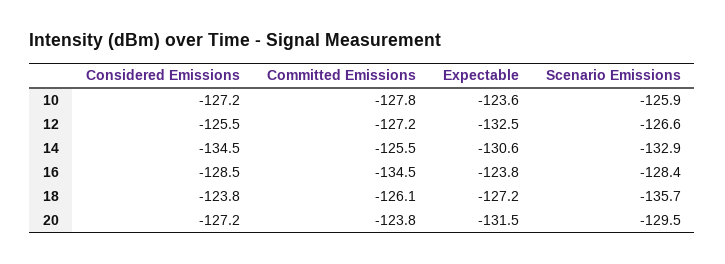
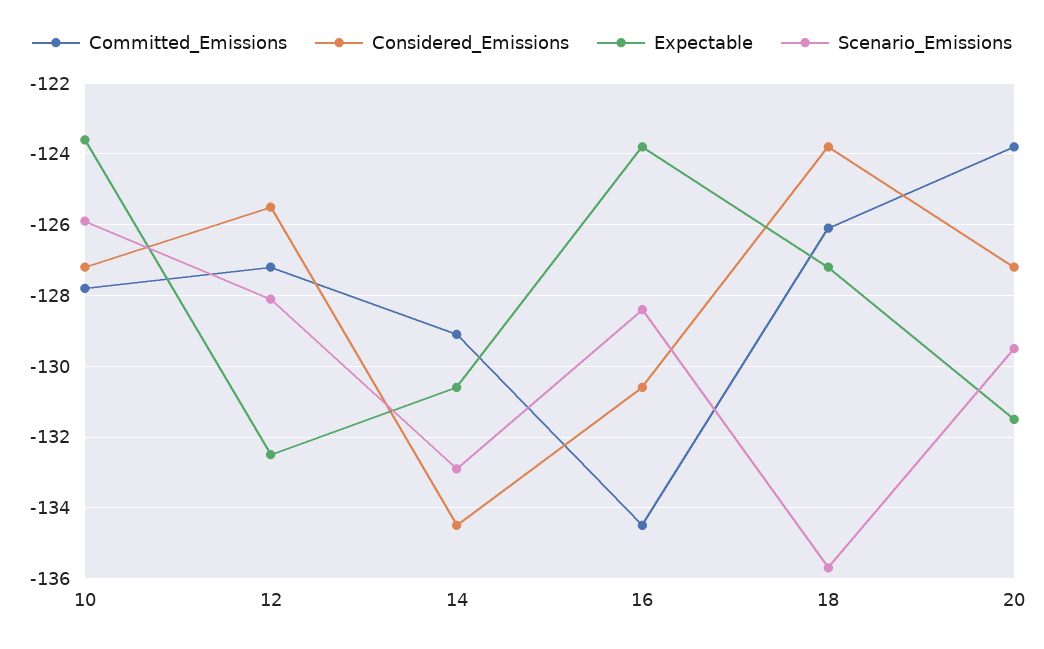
  {
    "Considered Emissions": {
      "10": -127.2,
      "12": -125.5,
      "14": -134.5,
-     "16": -128.5,
+     "16": -130.5,
      "18": -123.8,
      "20": -127.2
    },
    "Committed Emissions": {
      "10": -127.8,
      "12": -127.2,
-     "14": -125.5,
+     "14": -129,
      "16": -134.5,
      "18": -126.1,
      "20": -123.8
    },
    "Expectable": {
      "10": -123.6,
      "12": -132.5,
      "14": -130.6,
      "16": -123.8,
      "18": -127.2,
      "20": -131.5
    },
    "Scenario Emissions": {
      "10": -125.9,
-     "12": -126.6,
+     "12": -128,
      "14": -132.9,
      "16": -128.4,
      "18": -135.7,
      "20": -129.5
    }
  }

